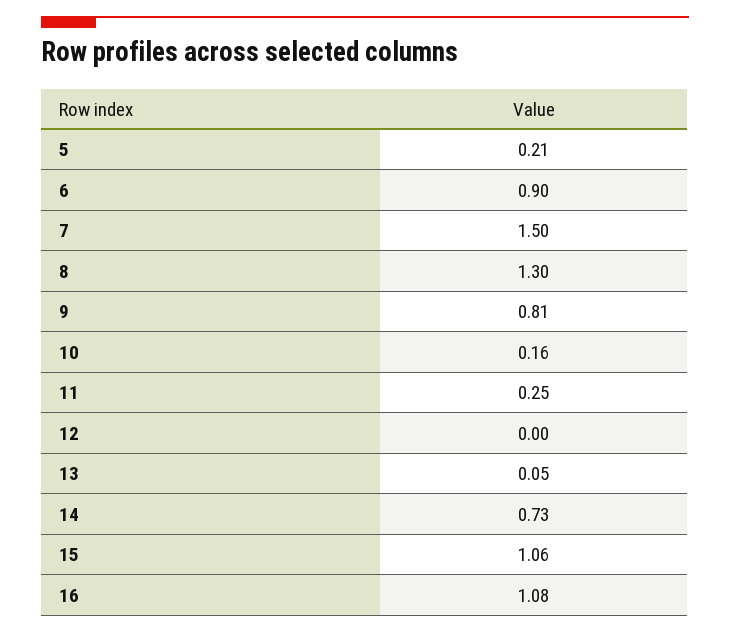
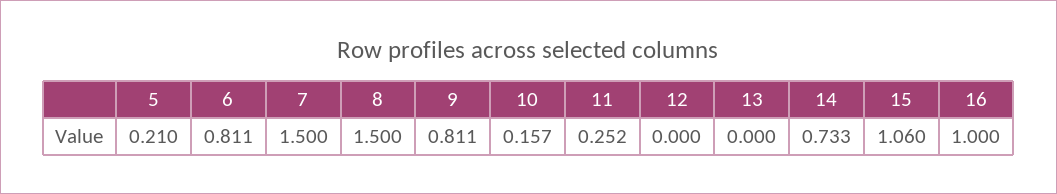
  {
    "5": 0.21,
-   "6": 0.9,
+   "6": 0.811,
    "7": 1.5,
-   "8": 1.3,
+   "8": 1.5,
    "9": 0.811,
    "10": 0.157,
    "11": 0.252,
    "12": 0,
-   "13": 0.05,
+   "13": 0,
    "14": 0.733,
    "15": 1.06,
-   "16": 1.08
+   "16": 1
  }

